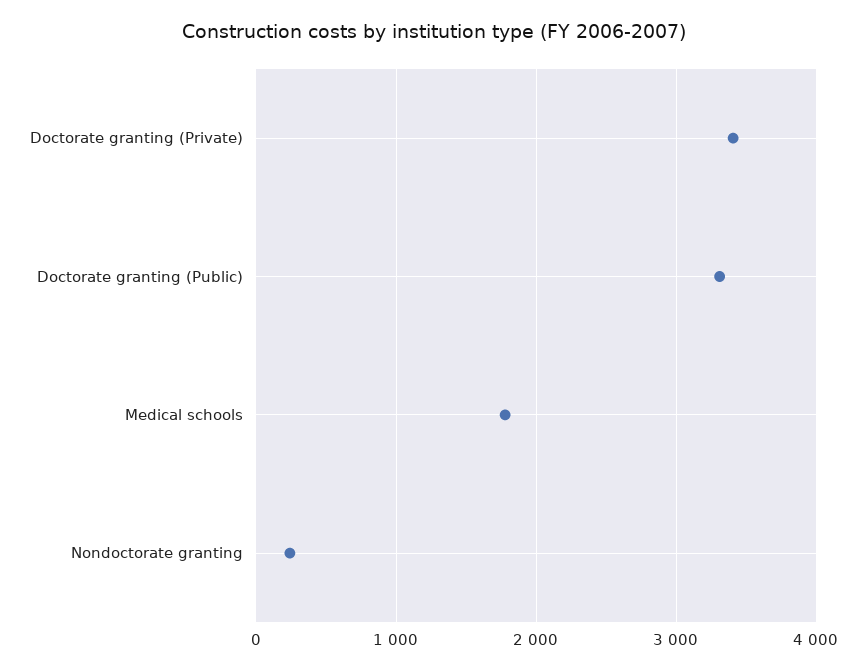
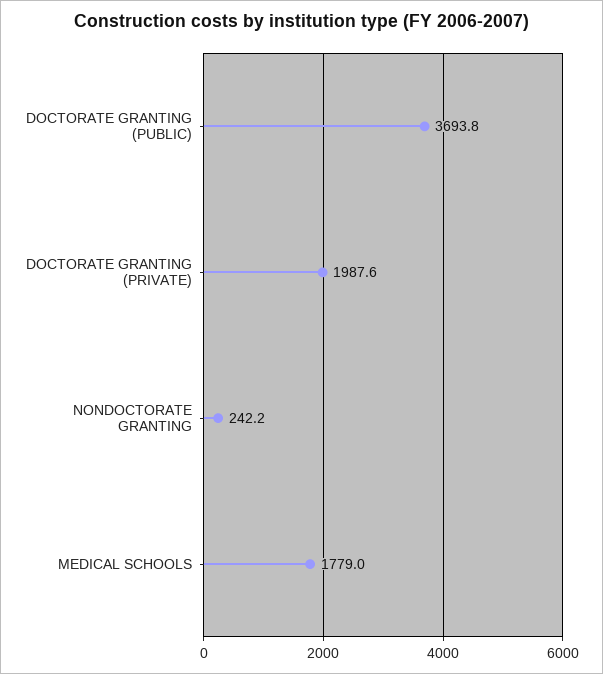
  {
-   "Doctorate granting (Private)": 3400,
+   "Doctorate granting (Private)": 1987.6,
-   "Doctorate granting (Public)": 3300,
+   "Doctorate granting (Public)": 3693.8,
    "Medical schools": 1779,
    "Nondoctorate granting": 242.2
  }

